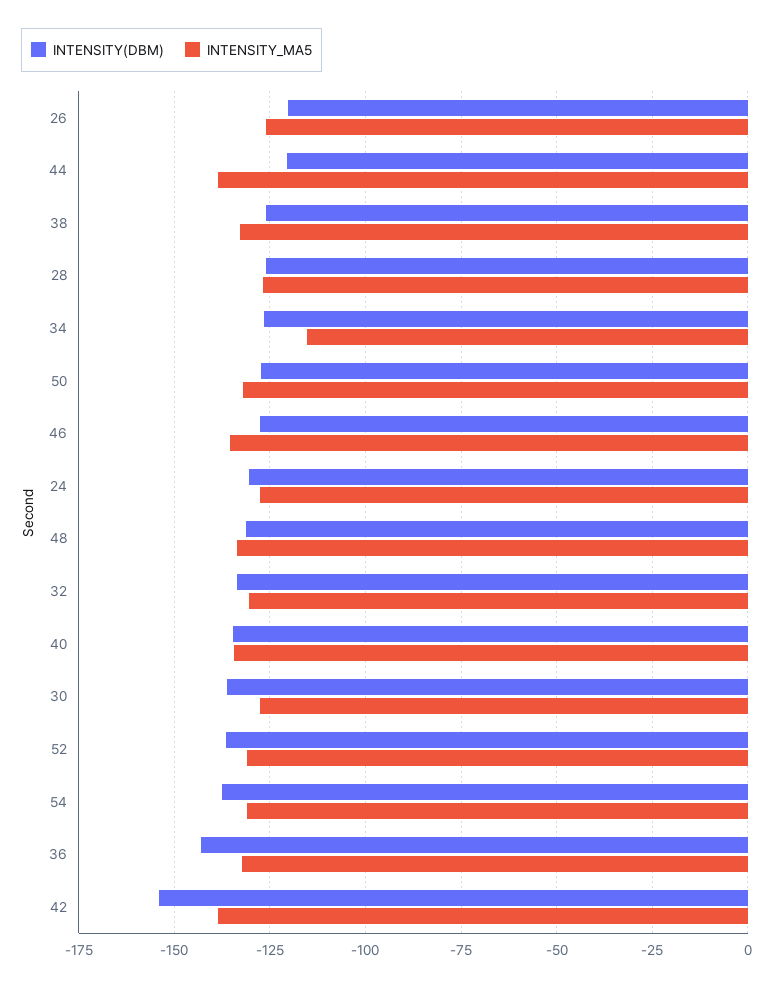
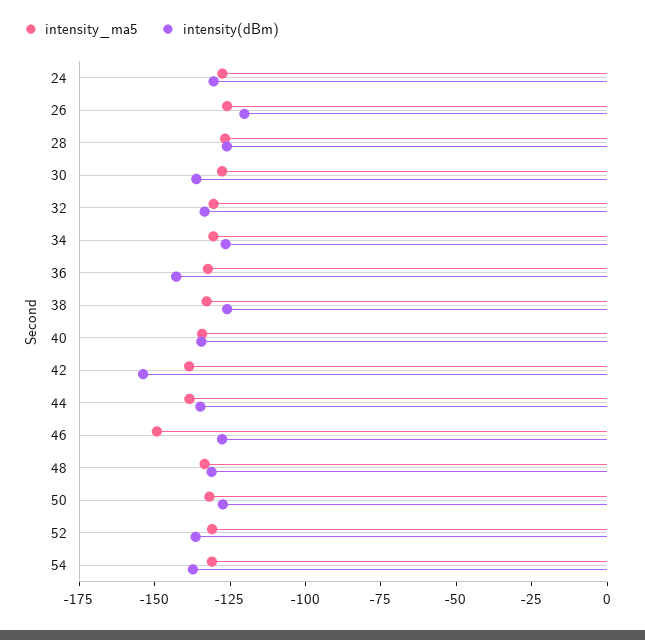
  {
    "INTENSITY(DBM)": {
      "26": -120,
-     "44": -120,
+     "44": -135,
      "38": -125,
      "28": -125,
      "34": -127.5,
      "50": -127.5,
      "46": -127.5,
      "24": -130,
      "48": -130,
      "32": -132.5,
      "40": -135,
      "30": -135,
      "52": -137.5,
      "54": -137.5,
      "36": -142.5,
      "42": -155
    },
    "INTENSITY_MA5": {
      "26": -125,
      "44": -137.5,
      "38": -132.5,
      "28": -127.5,
-     "34": -115,
+     "34": -130,
      "50": -132.5,
-     "46": -135,
+     "46": -150,
      "24": -127.5,
      "48": -132.5,
      "32": -130,
      "40": -135,
      "30": -127.5,
      "52": -130,
      "54": -130,
      "36": -132.5,
      "42": -137.5
    }
  }

